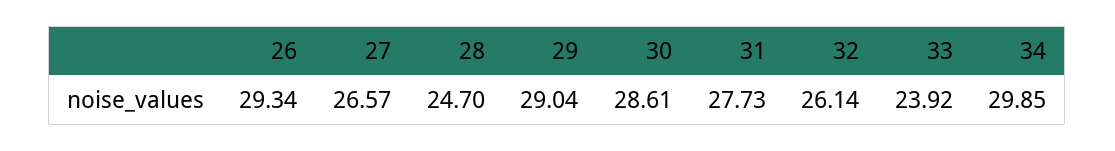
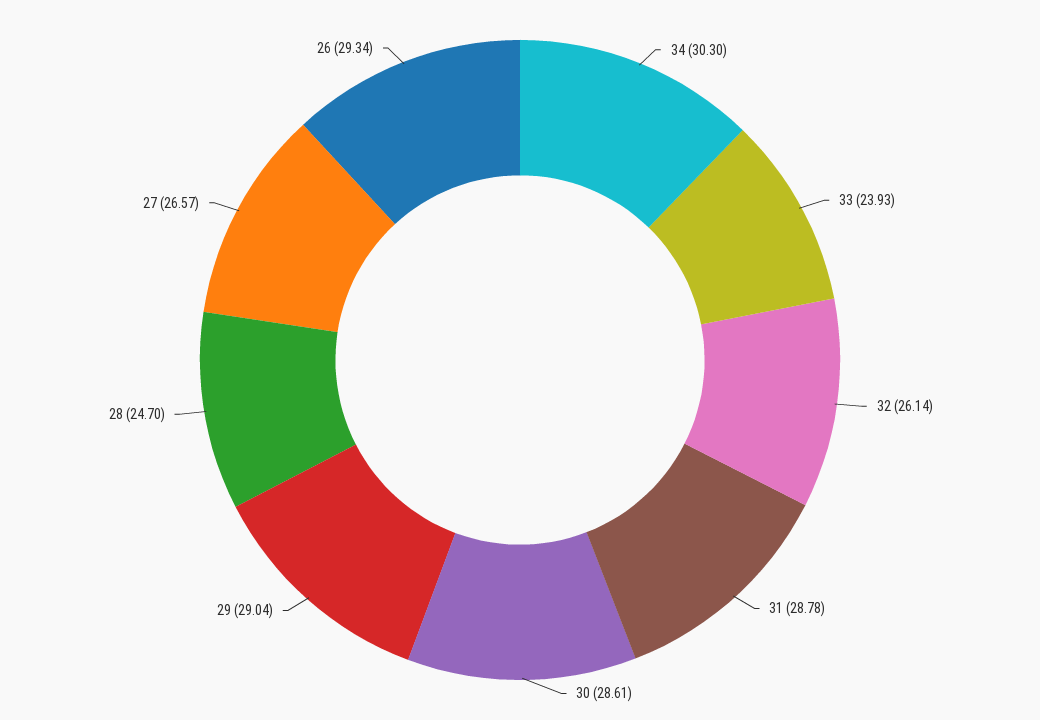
  {
    "26": 29.34,
    "27": 26.57,
    "28": 24.7,
    "29": 29.04,
    "30": 28.61,
-   "31": 27.73,
+   "31": 28.78,
    "32": 26.14,
-   "33": 23.92,
+   "33": 23.93,
-   "34": 29.85
+   "34": 30.3
  }

